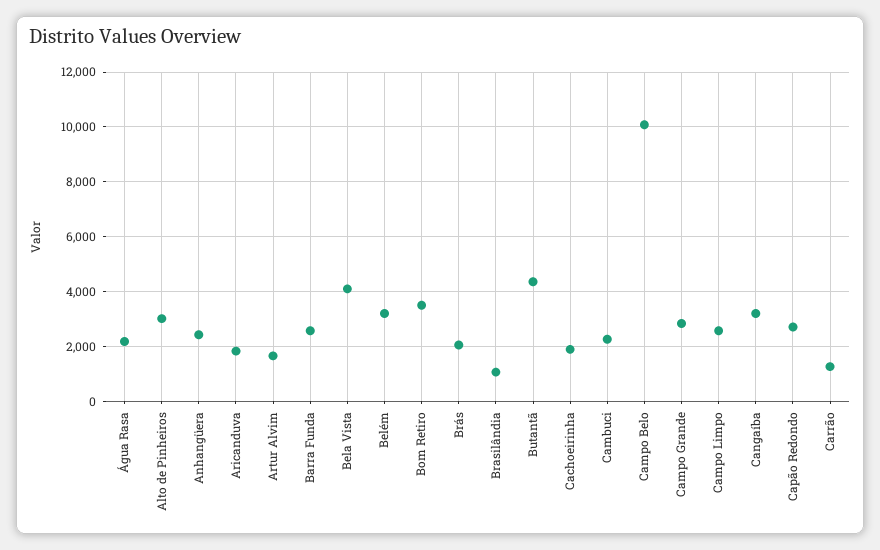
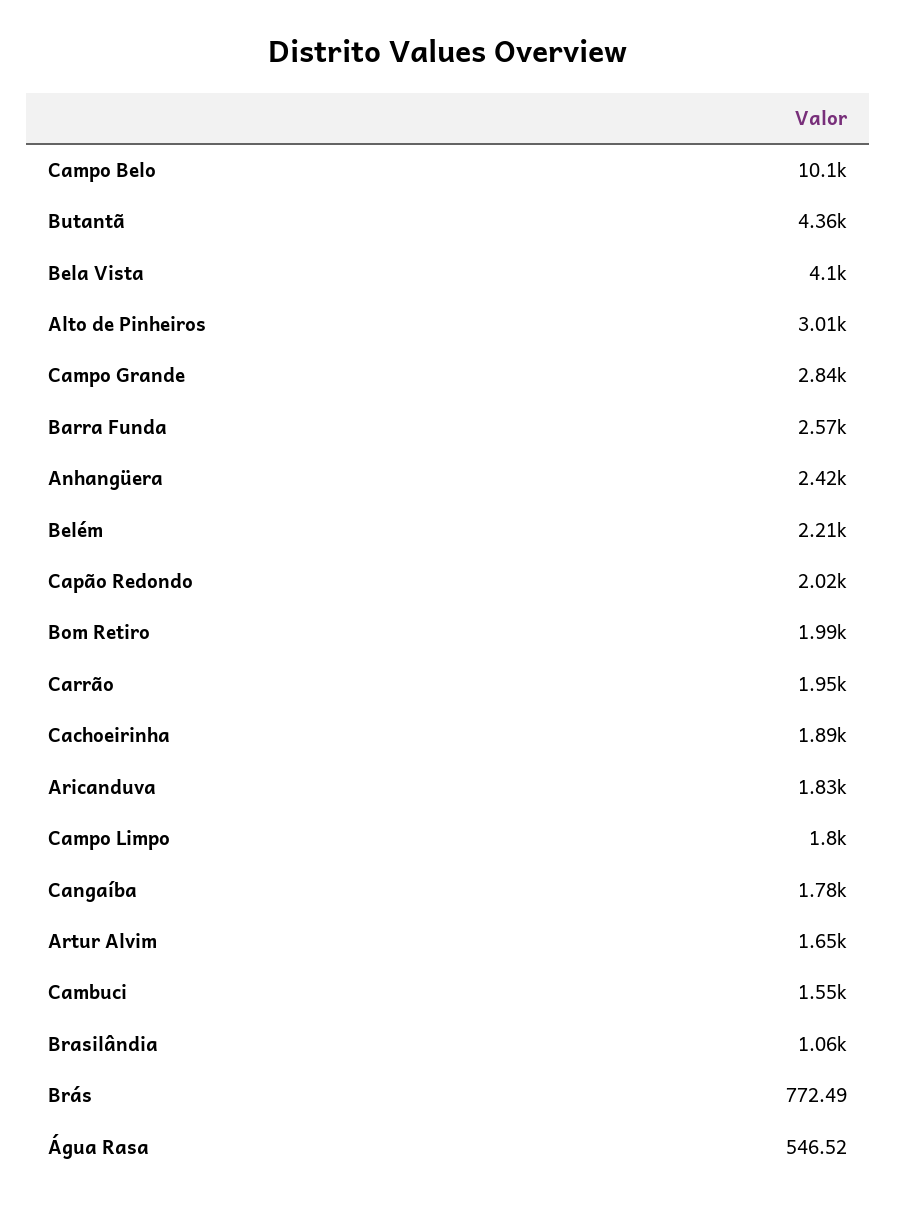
  {
-   "Água Rasa": 2250,
+   "Água Rasa": 546.52,
    "Alto de Pinheiros": 3010,
    "Anhangüera": 2420,
    "Aricanduva": 1830,
    "Artur Alvim": 1650,
    "Barra Funda": 2570,
    "Bela Vista": 4100,
-   "Belém": 3250,
+   "Belém": 2210,
-   "Bom Retiro": 3500,
+   "Bom Retiro": 1990,
-   "Brás": 2000,
+   "Brás": 772.49,
    "Brasilândia": 1060,
    "Butantã": 4360,
    "Cachoeirinha": 1890,
-   "Cambuci": 2250,
+   "Cambuci": 1550,
    "Campo Belo": 10100,
    "Campo Grande": 2840,
-   "Campo Limpo": 2500,
+   "Campo Limpo": 1800,
-   "Cangaíba": 3250,
+   "Cangaíba": 1780,
-   "Capão Redondo": 2750,
+   "Capão Redondo": 2020,
-   "Carrão": 1250
+   "Carrão": 1950
  }

